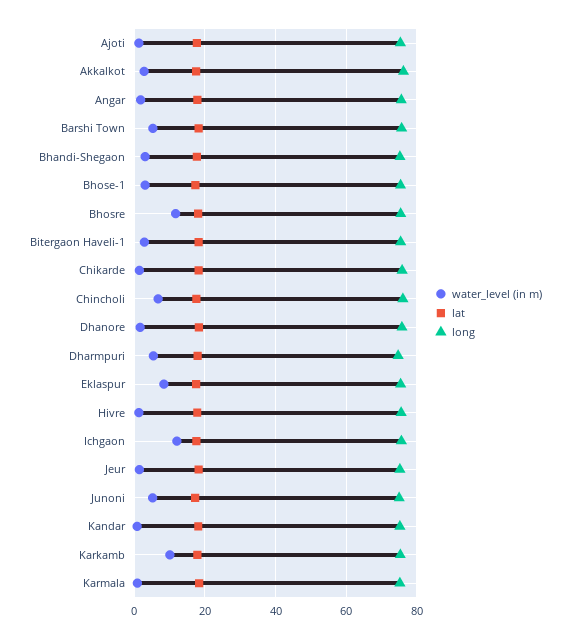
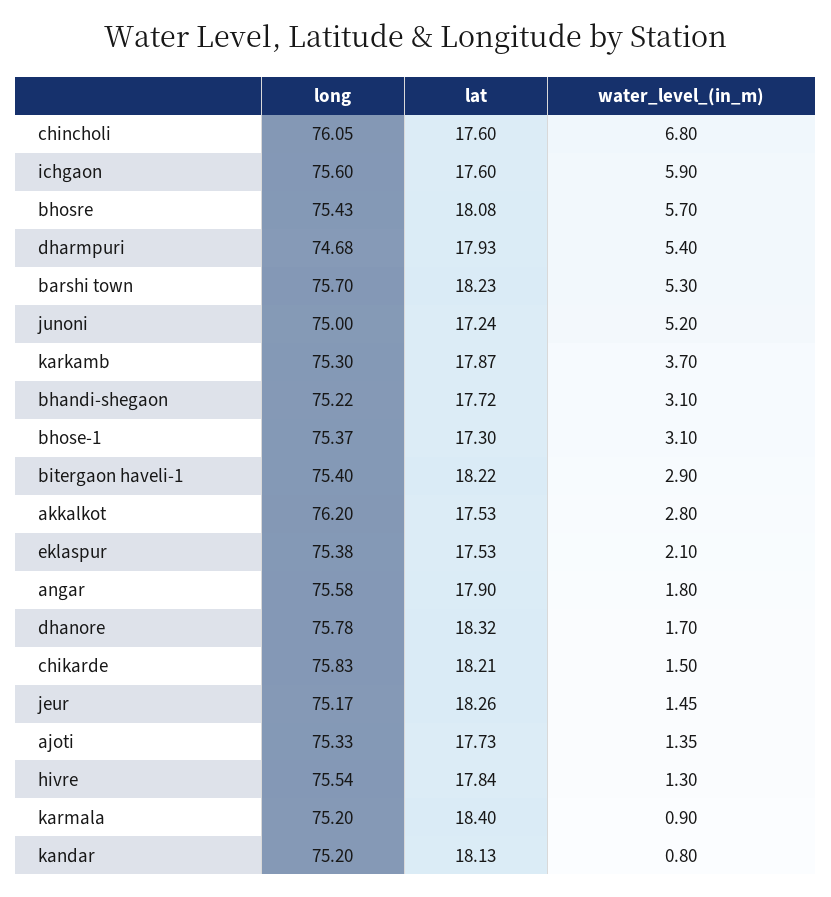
  {
    "water_level (in m)": {
      "Ajoti": 1.35,
      "Akkalkot": 2.8,
      "Angar": 1.8,
      "Barshi Town": 5.3,
      "Bhandi-Shegaon": 3.1,
      "Bhose-1": 3.1,
-     "Bhosre": 12,
+     "Bhosre": 5.7,
      "Bitergaon Haveli-1": 2.9,
      "Chikarde": 1.5,
      "Chincholi": 6.8,
      "Dhanore": 1.7,
      "Dharmpuri": 5.4,
-     "Eklaspur": 8,
+     "Eklaspur": 2.1,
      "Hivre": 1.3,
-     "Ichgaon": 12,
+     "Ichgaon": 5.9,
      "Jeur": 1.45,
      "Junoni": 5.2,
      "Kandar": 0.8,
-     "Karkamb": 10,
+     "Karkamb": 3.7,
      "Karmala": 0.9
    },
    "lat": {
      "Ajoti": 17.73,
      "Akkalkot": 17.53,
      "Angar": 17.9,
      "Barshi Town": 18.23,
      "Bhandi-Shegaon": 17.72,
      "Bhose-1": 17.3,
      "Bhosre": 18.08,
      "Bitergaon Haveli-1": 18.22,
      "Chikarde": 18.21,
      "Chincholi": 17.6,
      "Dhanore": 18.32,
      "Dharmpuri": 17.93,
      "Eklaspur": 17.53,
      "Hivre": 17.84,
      "Ichgaon": 17.6,
      "Jeur": 18.26,
      "Junoni": 17.24,
      "Kandar": 18.13,
      "Karkamb": 17.87,
      "Karmala": 18.4
    },
    "long": {
      "Ajoti": 75.33,
      "Akkalkot": 76.2,
      "Angar": 75.58,
      "Barshi Town": 75.7,
      "Bhandi-Shegaon": 75.22,
      "Bhose-1": 75.37,
      "Bhosre": 75.43,
      "Bitergaon Haveli-1": 75.4,
      "Chikarde": 75.83,
      "Chincholi": 76.05,
      "Dhanore": 75.78,
      "Dharmpuri": 74.68,
      "Eklaspur": 75.38,
      "Hivre": 75.54,
      "Ichgaon": 75.6,
      "Jeur": 75.17,
      "Junoni": 75,
      "Kandar": 75.2,
      "Karkamb": 75.3,
      "Karmala": 75.2
    }
  }

